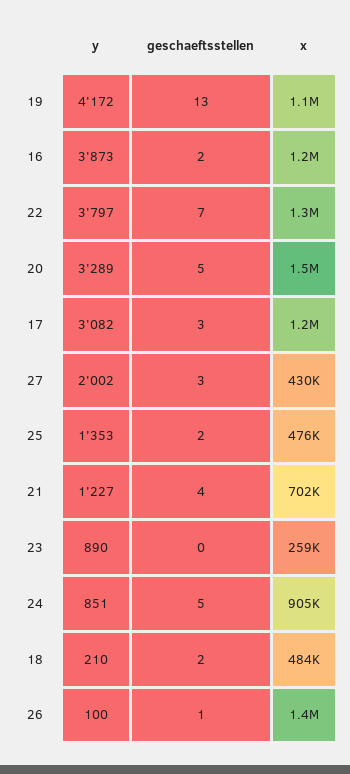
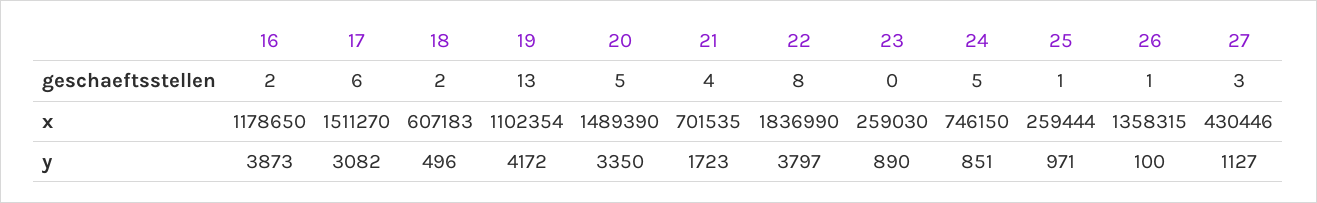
  {
    "y": {
      "19": 4172,
      "16": 3873,
      "22": 3797,
-     "20": 3289,
+     "20": 3350,
      "17": 3082,
-     "27": 2002,
+     "27": 1127,
-     "25": 1353,
+     "25": 971,
-     "21": 1227,
+     "21": 1723,
      "23": 890,
      "24": 851,
-     "18": 210,
+     "18": 496,
      "26": 100
    },
    "geschaeftsstellen": {
      "19": 13,
      "16": 2,
-     "22": 7,
+     "22": 8,
      "20": 5,
-     "17": 3,
+     "17": 6,
      "27": 3,
-     "25": 2,
+     "25": 1,
      "21": 4,
      "23": 0,
      "24": 5,
      "18": 2,
      "26": 1
    },
    "x": {
      "19": 1102354,
      "16": 1178650,
-     "22": 1300000,
+     "22": 1836990,
      "20": 1489390,
-     "17": 1200000,
+     "17": 1511270,
      "27": 430446,
-     "25": 476000,
+     "25": 259444,
      "21": 701535,
      "23": 259030,
-     "24": 905000,
+     "24": 746150,
-     "18": 484000,
+     "18": 607183,
      "26": 1358315
    }
  }

